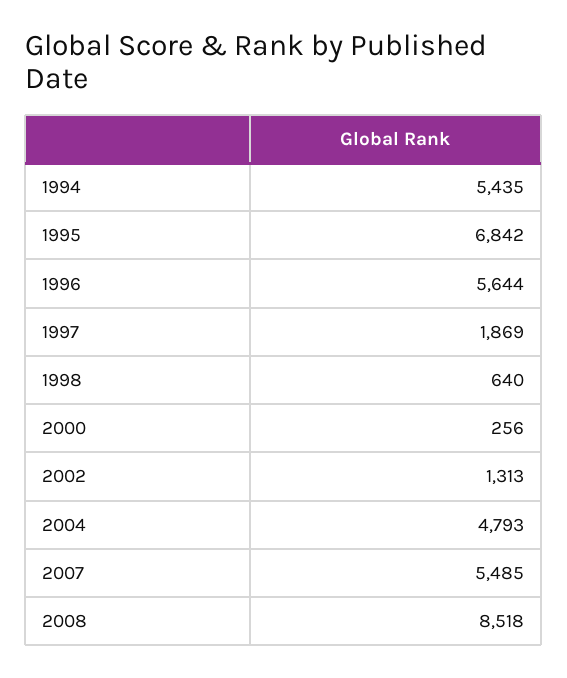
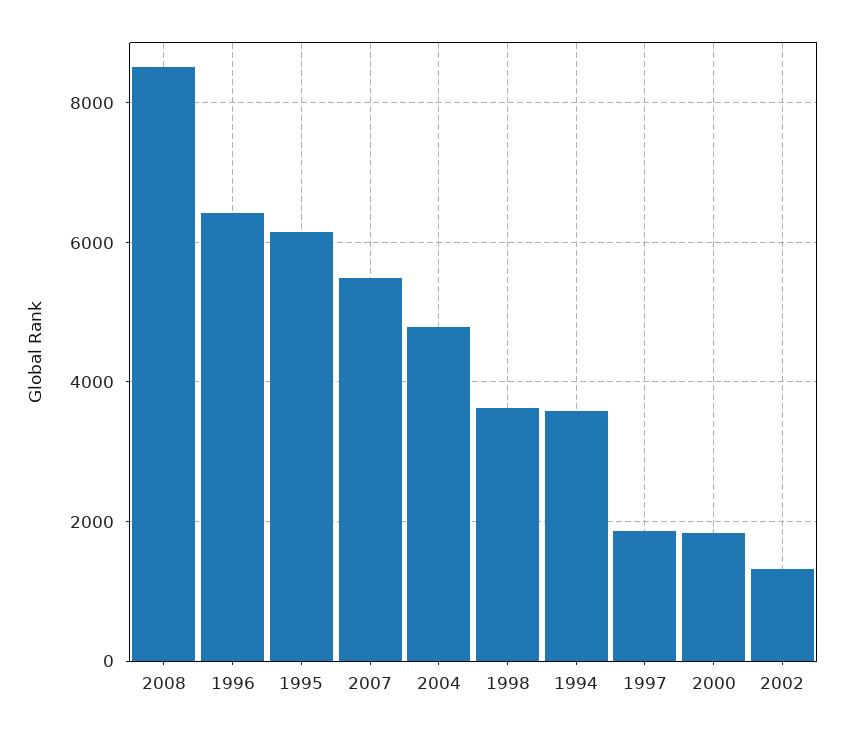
  {
-   "1994": 5435,
+   "1994": 3600,
-   "1995": 6842,
+   "1995": 6200,
-   "1996": 5644,
+   "1996": 6400,
    "1997": 1869,
-   "1998": 640,
+   "1998": 3600,
-   "2000": 256,
+   "2000": 1800,
    "2002": 1313,
    "2004": 4793,
    "2007": 5485,
    "2008": 8518
  }

